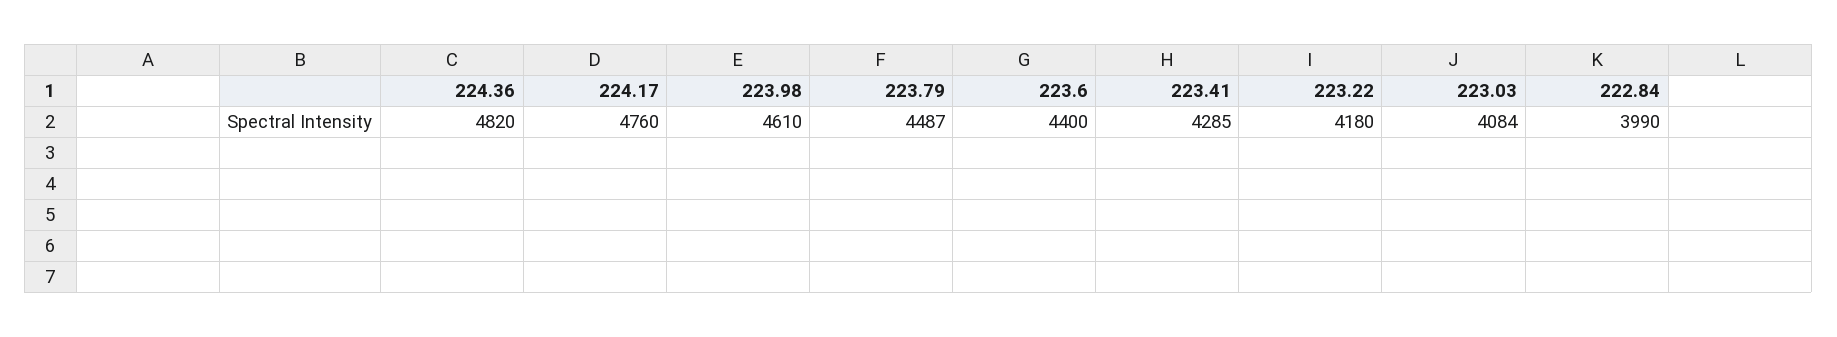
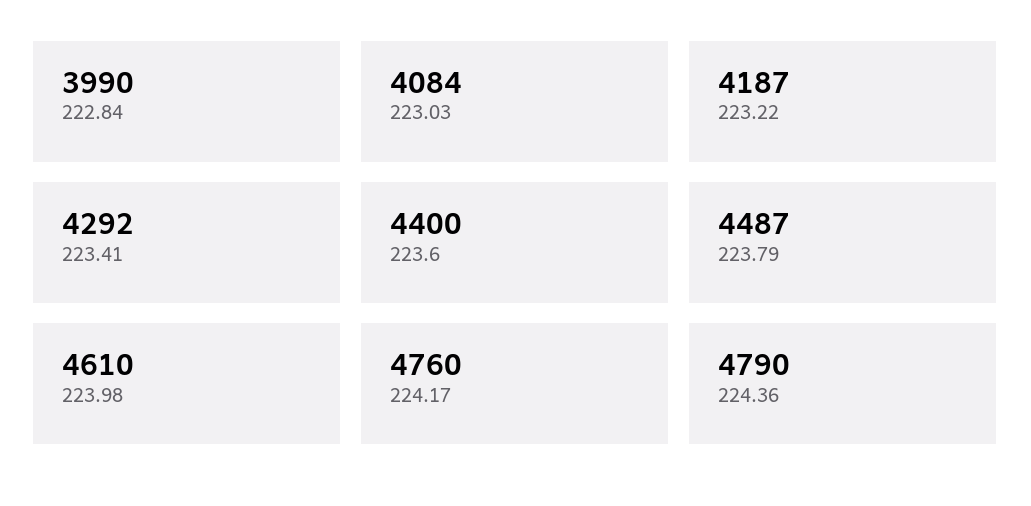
  {
-   "224.36": 4820,
+   "224.36": 4790,
    "224.17": 4760,
    "223.98": 4610,
    "223.79": 4487,
    "223.6": 4400,
-   "223.41": 4285,
+   "223.41": 4292,
-   "223.22": 4180,
+   "223.22": 4187,
    "223.03": 4084,
    "222.84": 3990
  }

